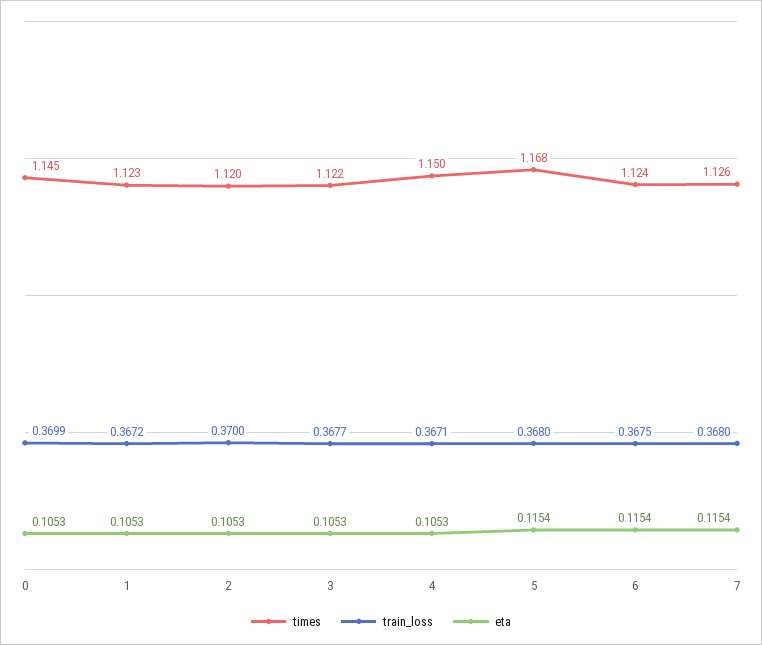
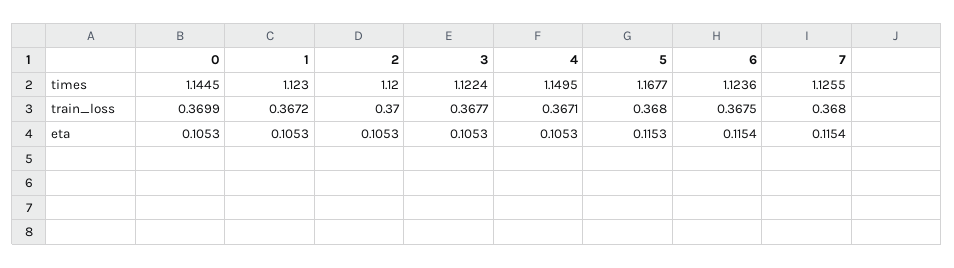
  {
    "times": {
      "0": 1.1445,
      "1": 1.123,
      "2": 1.12,
      "3": 1.1224,
      "4": 1.1495,
      "5": 1.1677,
      "6": 1.1236,
      "7": 1.1255
    },
    "train_loss": {
      "0": 0.3699,
      "1": 0.3672,
      "2": 0.37,
      "3": 0.3677,
      "4": 0.3671,
      "5": 0.368,
      "6": 0.3675,
      "7": 0.368
    },
    "eta": {
      "0": 0.1053,
      "1": 0.1053,
      "2": 0.1053,
      "3": 0.1053,
      "4": 0.1053,
-     "5": 0.1154,
+     "5": 0.1153,
      "6": 0.1154,
      "7": 0.1154
    }
  }

